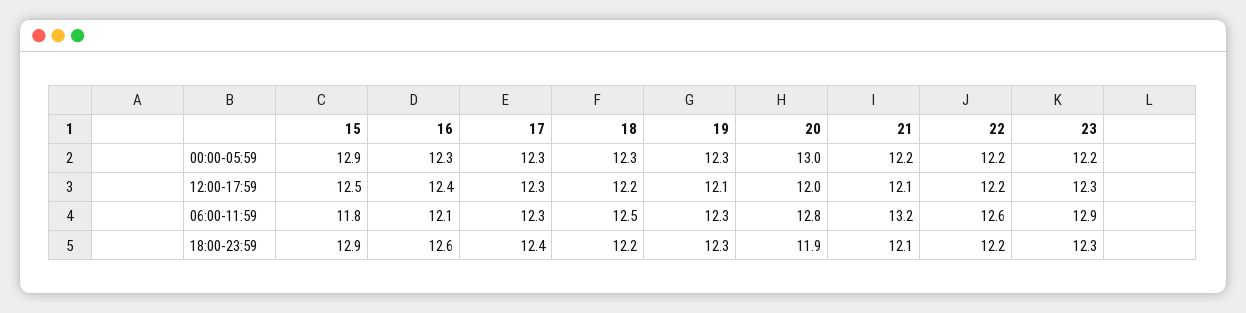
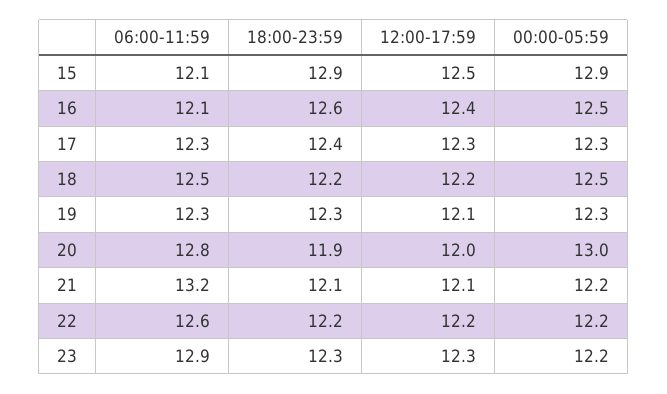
  {
    "15": {
      "00:00-05:59": 12.9,
      "12:00-17:59": 12.5,
-     "06:00-11:59": 11.8,
+     "06:00-11:59": 12.1,
      "18:00-23:59": 12.9
    },
    "16": {
-     "00:00-05:59": 12.3,
+     "00:00-05:59": 12.5,
      "12:00-17:59": 12.4,
      "06:00-11:59": 12.1,
      "18:00-23:59": 12.6
    },
    "17": {
      "00:00-05:59": 12.3,
      "12:00-17:59": 12.3,
      "06:00-11:59": 12.3,
      "18:00-23:59": 12.4
    },
    "18": {
-     "00:00-05:59": 12.3,
+     "00:00-05:59": 12.5,
      "12:00-17:59": 12.2,
      "06:00-11:59": 12.5,
      "18:00-23:59": 12.2
    },
    "19": {
      "00:00-05:59": 12.3,
      "12:00-17:59": 12.1,
      "06:00-11:59": 12.3,
      "18:00-23:59": 12.3
    },
    "20": {
      "00:00-05:59": 13,
      "12:00-17:59": 12,
      "06:00-11:59": 12.8,
      "18:00-23:59": 11.9
    },
    "21": {
      "00:00-05:59": 12.2,
      "12:00-17:59": 12.1,
      "06:00-11:59": 13.2,
      "18:00-23:59": 12.1
    },
    "22": {
      "00:00-05:59": 12.2,
      "12:00-17:59": 12.2,
      "06:00-11:59": 12.6,
      "18:00-23:59": 12.2
    },
    "23": {
      "00:00-05:59": 12.2,
      "12:00-17:59": 12.3,
      "06:00-11:59": 12.9,
      "18:00-23:59": 12.3
    }
  }

